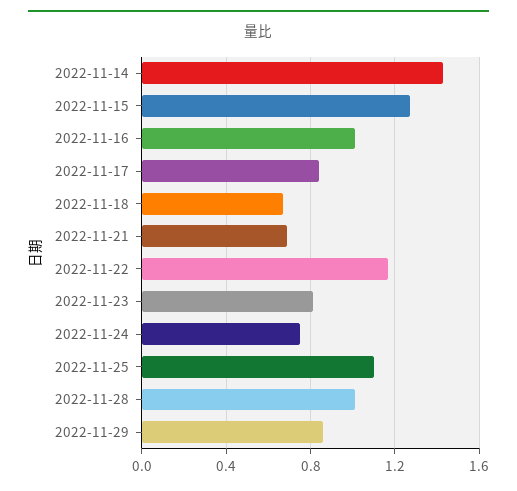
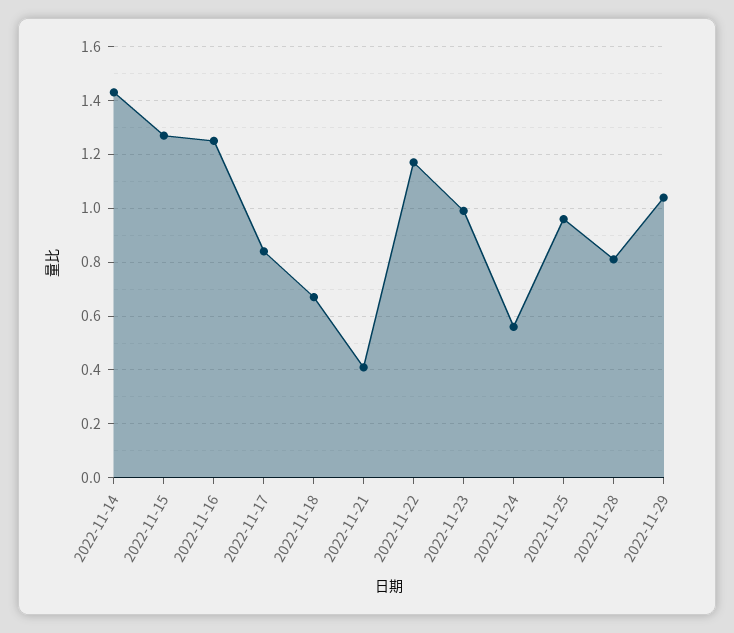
  {
    "2022-11-14": 1.45,
    "2022-11-15": 1.25,
-   "2022-11-16": 1,
+   "2022-11-16": 1.25,
    "2022-11-17": 0.85,
    "2022-11-18": 0.65,
-   "2022-11-21": 0.7,
+   "2022-11-21": 0.4,
    "2022-11-22": 1.15,
-   "2022-11-23": 0.8,
+   "2022-11-23": 1,
-   "2022-11-24": 0.75,
+   "2022-11-24": 0.55,
-   "2022-11-25": 1.1,
+   "2022-11-25": 0.95,
-   "2022-11-28": 1,
+   "2022-11-28": 0.8,
-   "2022-11-29": 0.85
+   "2022-11-29": 1.05
  }

